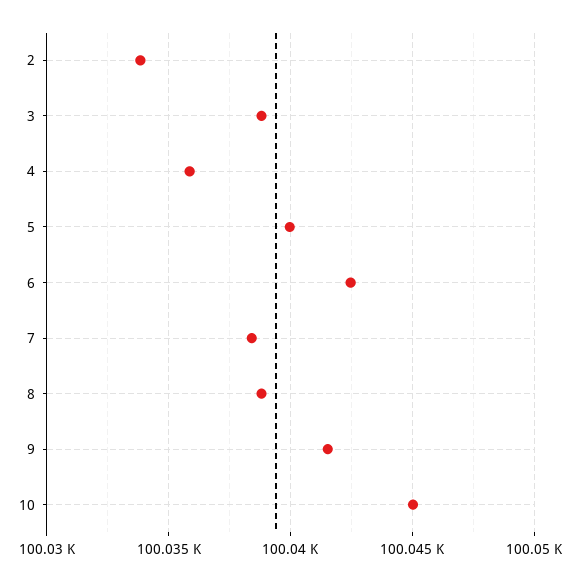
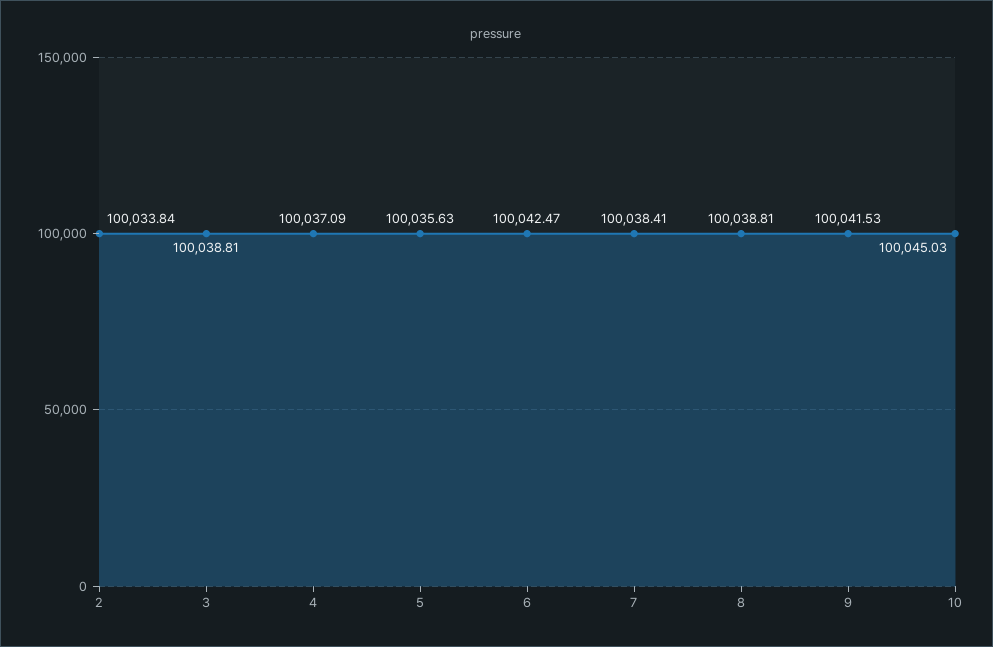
  {
    "2": 100033.84,
    "3": 100038.81,
-   "4": 100036,
+   "4": 100037.09,
-   "5": 100040,
+   "5": 100035.63,
    "6": 100042.47,
    "7": 100038.41,
    "8": 100038.81,
    "9": 100041.53,
    "10": 100045.03
  }

